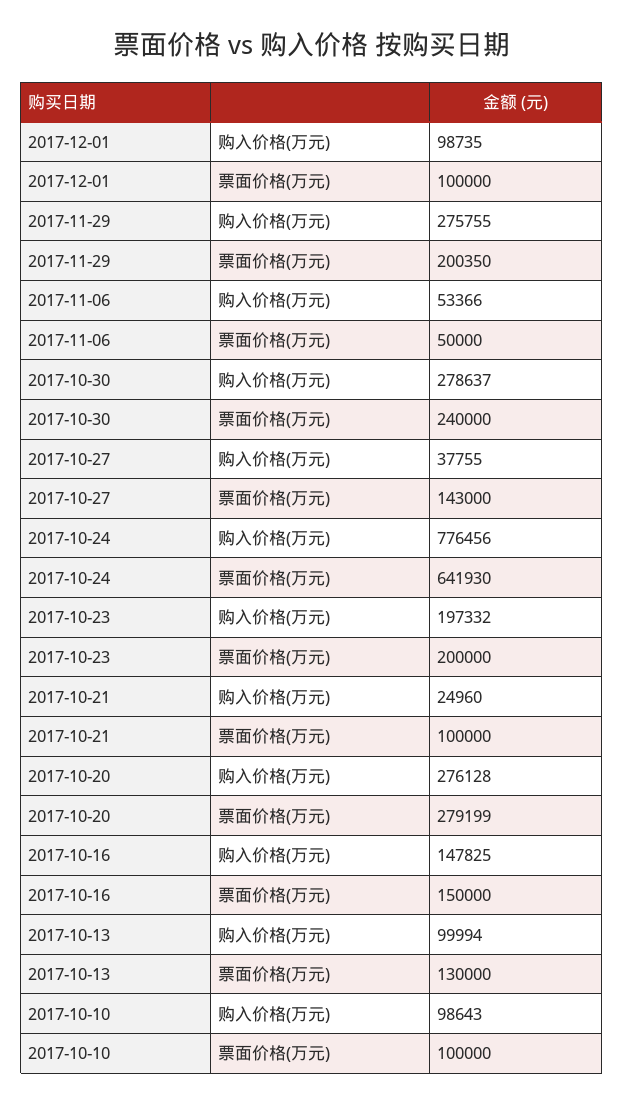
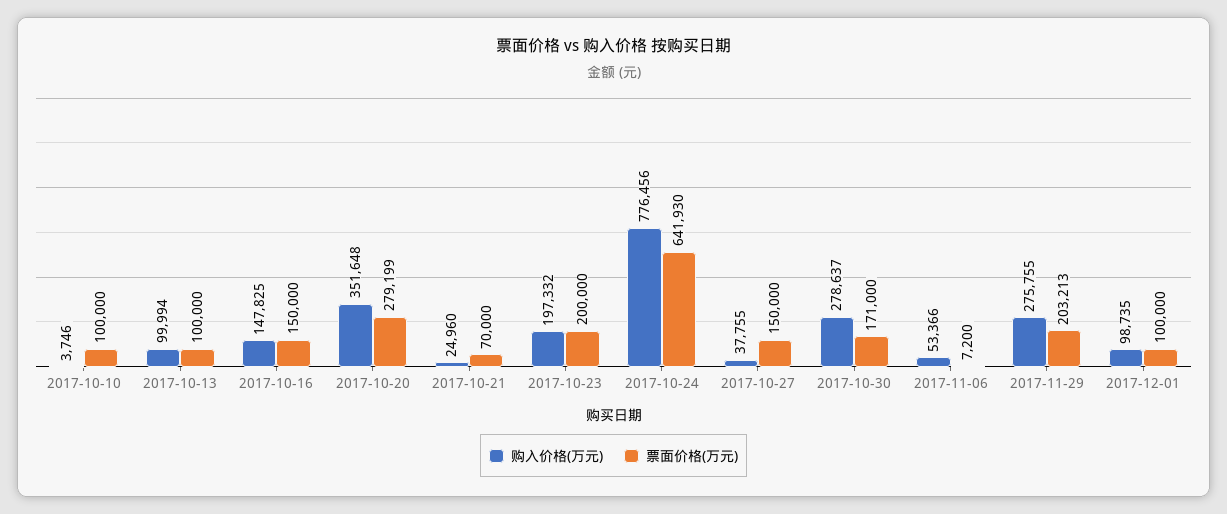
  {
    "购入价格(万元)": {
      "2017-12-01": 98735,
      "2017-11-29": 275755,
      "2017-11-06": 53366,
      "2017-10-30": 278637,
      "2017-10-27": 37755,
      "2017-10-24": 776456,
      "2017-10-23": 197332,
      "2017-10-21": 24960,
-     "2017-10-20": 276128,
+     "2017-10-20": 351648,
      "2017-10-16": 147825,
      "2017-10-13": 99994,
-     "2017-10-10": 98643
+     "2017-10-10": 3746
    },
    "票面价格(万元)": {
      "2017-12-01": 100000,
-     "2017-11-29": 200350,
+     "2017-11-29": 203213,
-     "2017-11-06": 50000,
+     "2017-11-06": 7200,
-     "2017-10-30": 240000,
+     "2017-10-30": 171000,
-     "2017-10-27": 143000,
+     "2017-10-27": 150000,
      "2017-10-24": 641930,
      "2017-10-23": 200000,
-     "2017-10-21": 100000,
+     "2017-10-21": 70000,
      "2017-10-20": 279199,
      "2017-10-16": 150000,
-     "2017-10-13": 130000,
+     "2017-10-13": 100000,
      "2017-10-10": 100000
    }
  }

